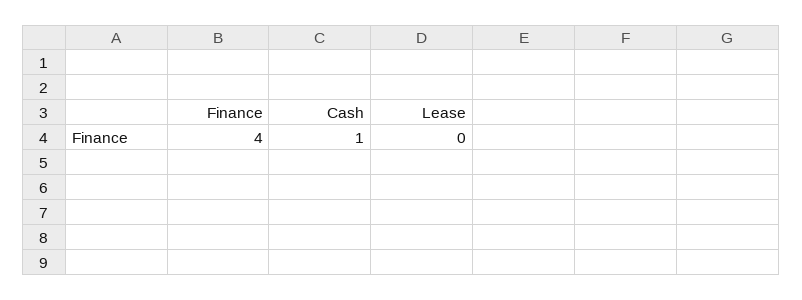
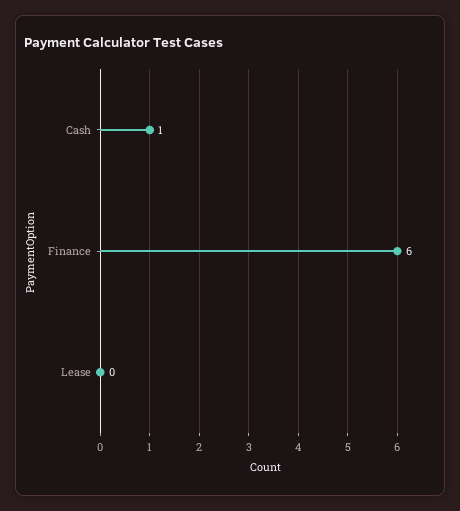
  {
-   "Finance": 4,
+   "Finance": 6,
    "Cash": 1,
    "Lease": 0
  }

